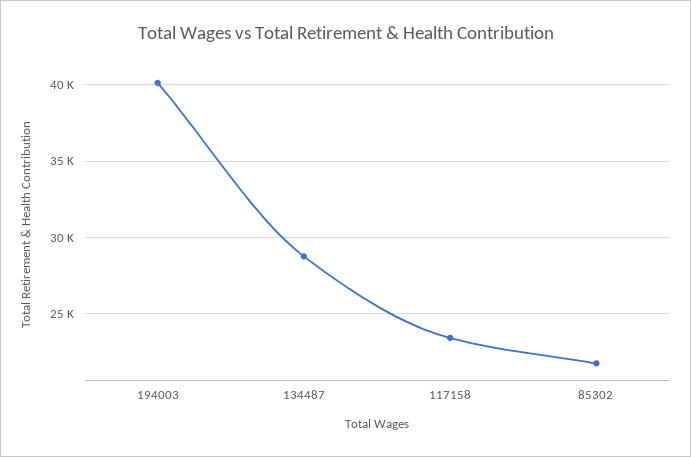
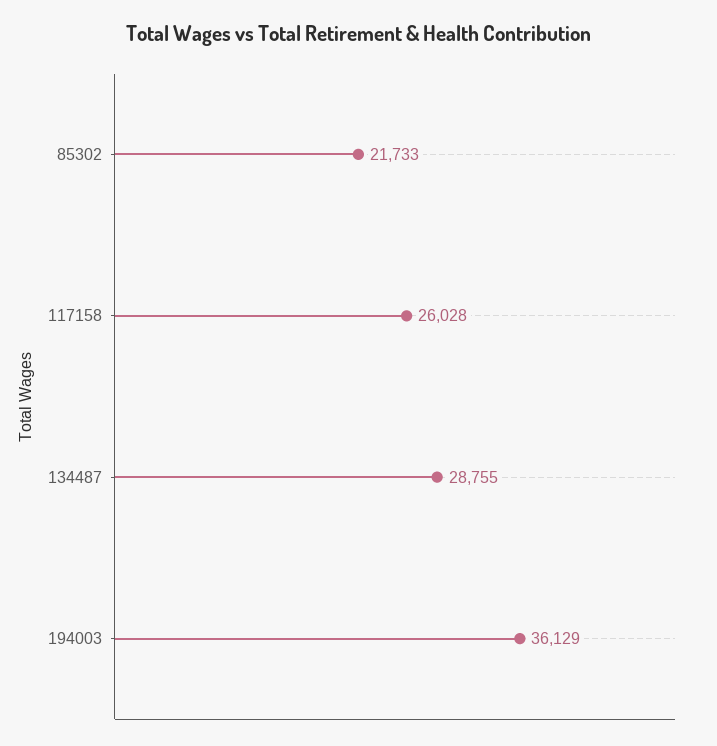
  {
-   "194003": 40000,
+   "194003": 36129,
    "134487": 28755,
-   "117158": 23500,
+   "117158": 26028,
    "85302": 21733
  }

